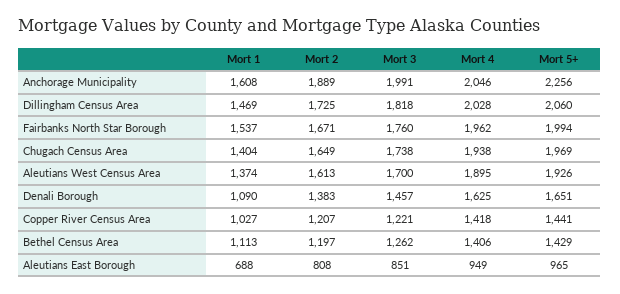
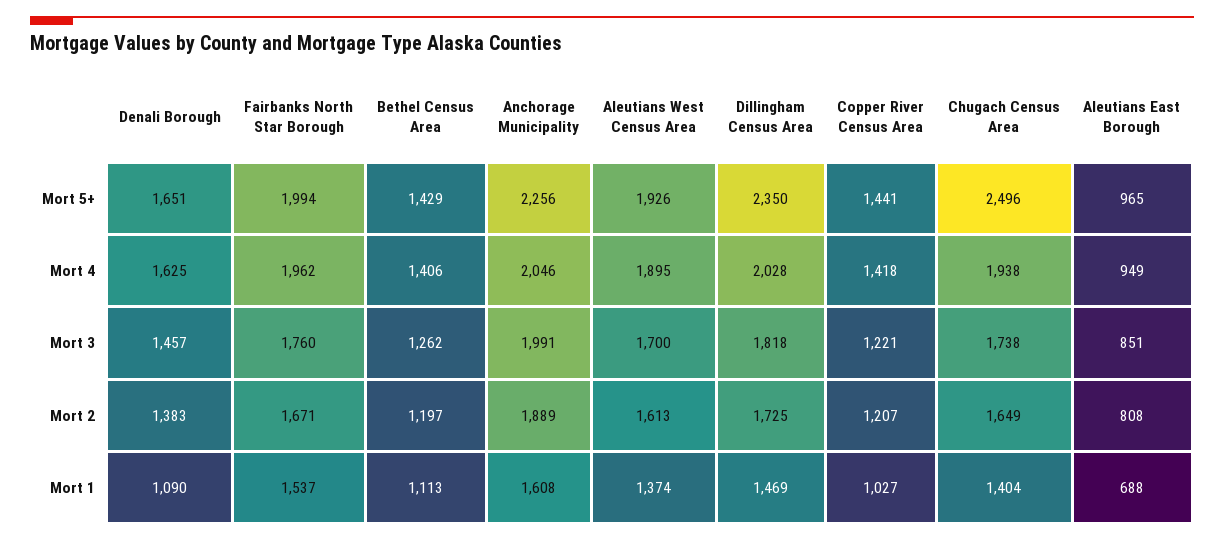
  {
    "Mort 1": {
      "Anchorage Municipality": 1608,
      "Dillingham Census Area": 1469,
      "Fairbanks North Star Borough": 1537,
      "Chugach Census Area": 1404,
      "Aleutians West Census Area": 1374,
      "Denali Borough": 1090,
      "Copper River Census Area": 1027,
      "Bethel Census Area": 1113,
      "Aleutians East Borough": 688
    },
    "Mort 2": {
      "Anchorage Municipality": 1889,
      "Dillingham Census Area": 1725,
      "Fairbanks North Star Borough": 1671,
      "Chugach Census Area": 1649,
      "Aleutians West Census Area": 1613,
      "Denali Borough": 1383,
      "Copper River Census Area": 1207,
      "Bethel Census Area": 1197,
      "Aleutians East Borough": 808
    },
    "Mort 3": {
      "Anchorage Municipality": 1991,
      "Dillingham Census Area": 1818,
      "Fairbanks North Star Borough": 1760,
      "Chugach Census Area": 1738,
      "Aleutians West Census Area": 1700,
      "Denali Borough": 1457,
      "Copper River Census Area": 1221,
      "Bethel Census Area": 1262,
      "Aleutians East Borough": 851
    },
    "Mort 4": {
      "Anchorage Municipality": 2046,
      "Dillingham Census Area": 2028,
      "Fairbanks North Star Borough": 1962,
      "Chugach Census Area": 1938,
      "Aleutians West Census Area": 1895,
      "Denali Borough": 1625,
      "Copper River Census Area": 1418,
      "Bethel Census Area": 1406,
      "Aleutians East Borough": 949
    },
    "Mort 5+": {
      "Anchorage Municipality": 2256,
-     "Dillingham Census Area": 2060,
+     "Dillingham Census Area": 2350,
      "Fairbanks North Star Borough": 1994,
-     "Chugach Census Area": 1969,
+     "Chugach Census Area": 2496,
      "Aleutians West Census Area": 1926,
      "Denali Borough": 1651,
      "Copper River Census Area": 1441,
      "Bethel Census Area": 1429,
      "Aleutians East Borough": 965
    }
  }

